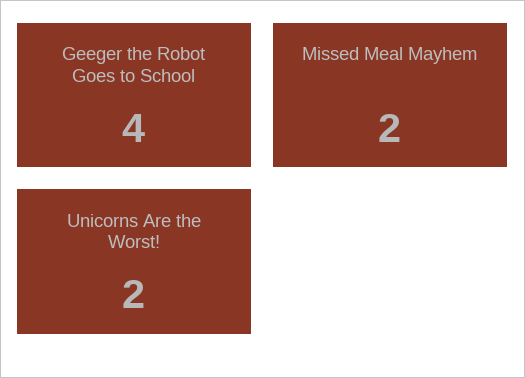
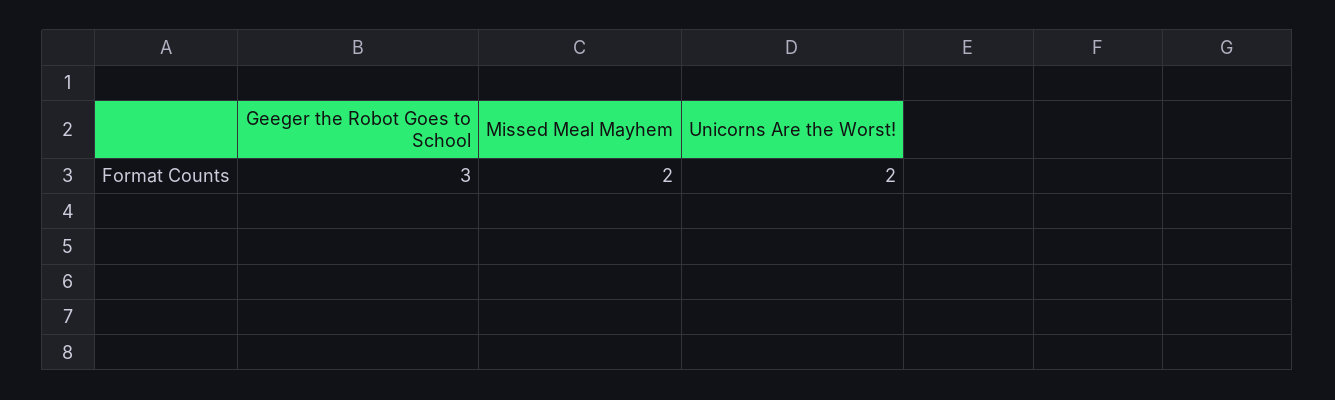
  {
-   "Geeger the Robot Goes to School": 4,
+   "Geeger the Robot Goes to School": 3,
    "Missed Meal Mayhem": 2,
    "Unicorns Are the Worst!": 2
  }

